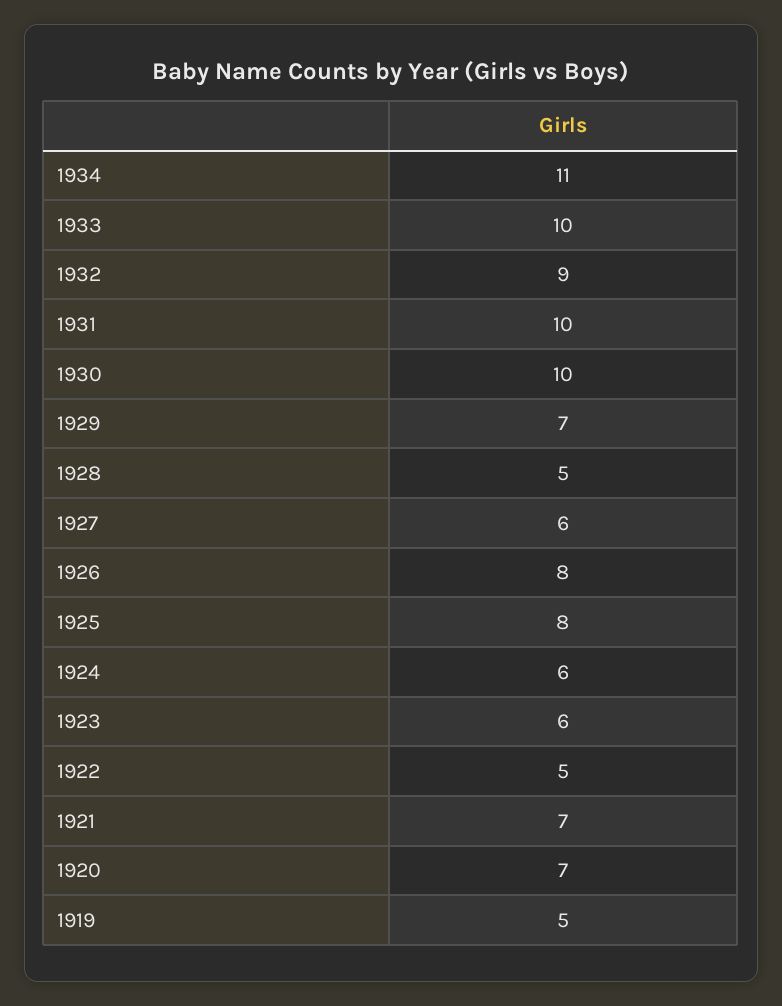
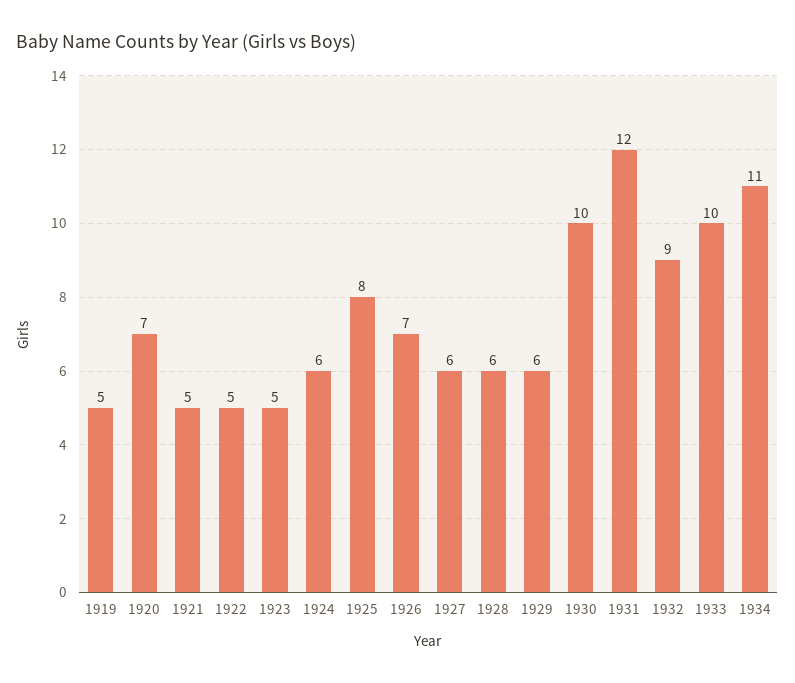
  {
    "1934": 11,
    "1933": 10,
    "1932": 9,
-   "1931": 10,
+   "1931": 12,
    "1930": 10,
-   "1929": 7,
+   "1929": 6,
-   "1928": 5,
+   "1928": 6,
    "1927": 6,
-   "1926": 8,
+   "1926": 7,
    "1925": 8,
    "1924": 6,
-   "1923": 6,
+   "1923": 5,
    "1922": 5,
-   "1921": 7,
+   "1921": 5,
    "1920": 7,
    "1919": 5
  }

